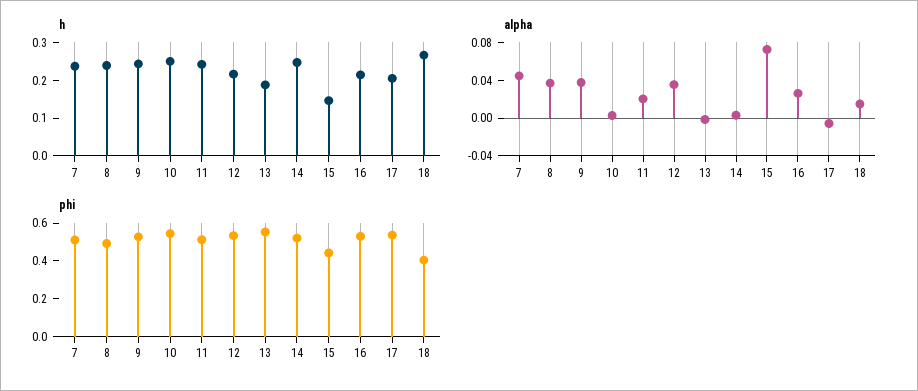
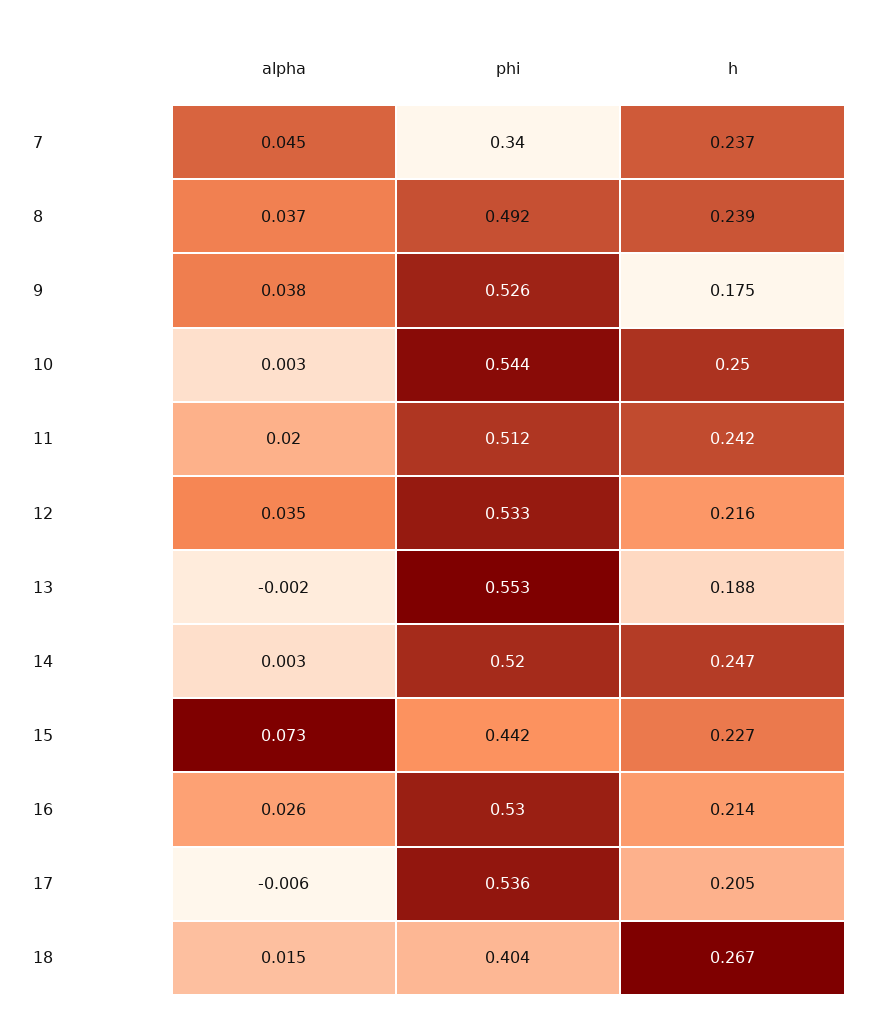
  {
    "h": {
      "7": 0.237,
      "8": 0.239,
-     "9": 0.25,
+     "9": 0.175,
      "10": 0.25,
      "11": 0.242,
      "12": 0.216,
      "13": 0.188,
      "14": 0.247,
-     "15": 0.15,
+     "15": 0.227,
      "16": 0.214,
      "17": 0.205,
      "18": 0.267
    },
    "alpha": {
      "7": 0.045,
      "8": 0.037,
      "9": 0.038,
      "10": 0.003,
      "11": 0.02,
      "12": 0.035,
      "13": -0.002,
      "14": 0.003,
      "15": 0.073,
      "16": 0.026,
      "17": -0.006,
      "18": 0.015
    },
    "phi": {
-     "7": 0.5,
+     "7": 0.34,
      "8": 0.492,
      "9": 0.526,
      "10": 0.544,
      "11": 0.512,
      "12": 0.533,
      "13": 0.553,
      "14": 0.52,
      "15": 0.442,
      "16": 0.53,
      "17": 0.536,
      "18": 0.404
    }
  }

